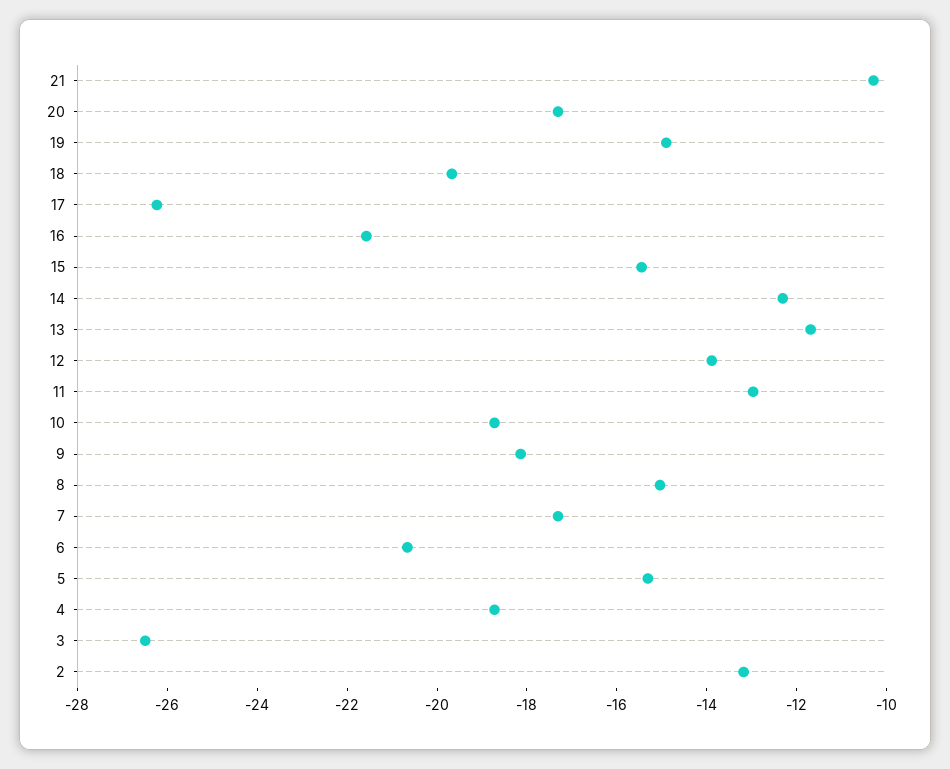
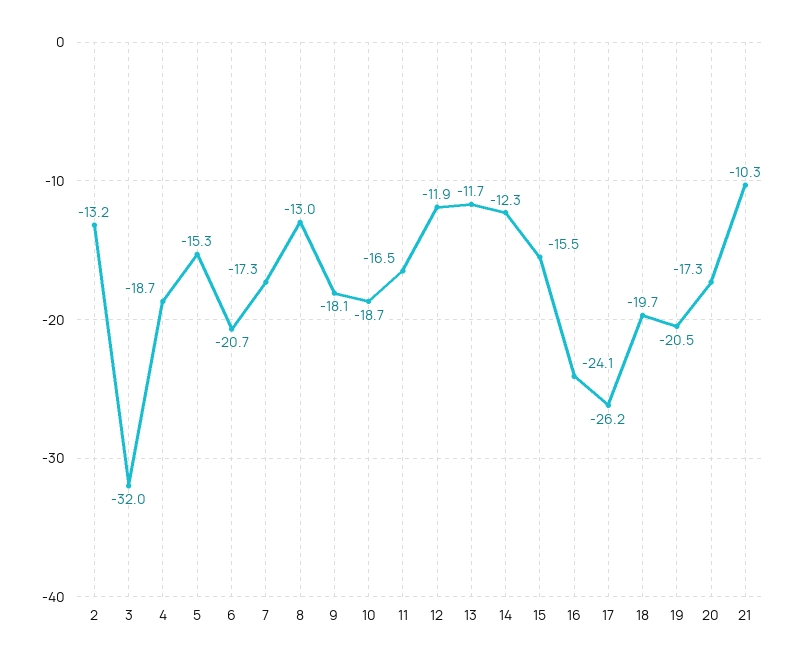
  {
    "21": -10.3,
    "20": -17.3,
-   "19": -15,
+   "19": -20.5,
    "18": -19.7,
    "17": -26.2,
-   "16": -21.5,
+   "16": -24.1,
    "15": -15.5,
    "14": -12.3,
    "13": -11.7,
-   "12": -14,
+   "12": -11.9,
-   "11": -13,
+   "11": -16.5,
    "10": -18.7,
    "9": -18.1,
-   "8": -15,
+   "8": -13,
    "7": -17.3,
    "6": -20.7,
    "5": -15.3,
    "4": -18.7,
-   "3": -26.5,
+   "3": -32,
    "2": -13.2
  }

